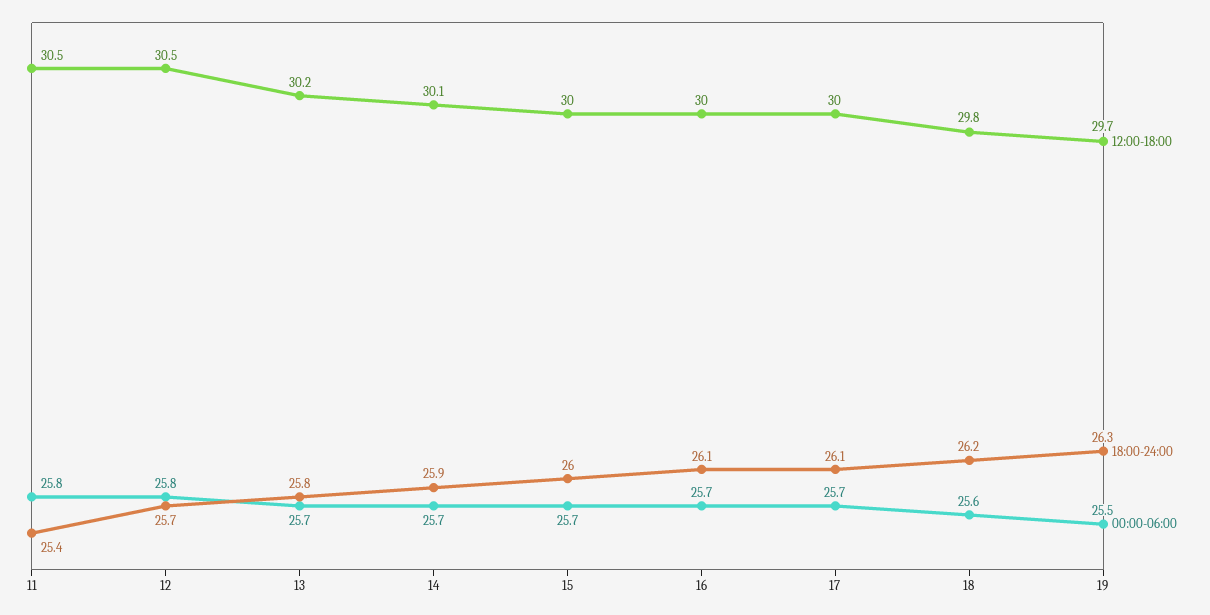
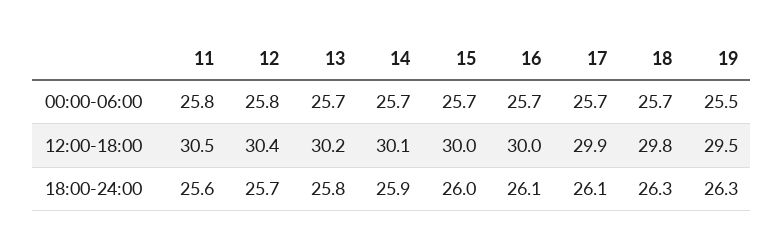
  {
    "12:00-18:00": {
      "11": 30.5,
-     "12": 30.5,
+     "12": 30.4,
      "13": 30.2,
      "14": 30.1,
      "15": 30,
      "16": 30,
-     "17": 30,
+     "17": 29.9,
      "18": 29.8,
-     "19": 29.7
+     "19": 29.5
    },
    "18:00-24:00": {
-     "11": 25.4,
+     "11": 25.6,
      "12": 25.7,
      "13": 25.8,
      "14": 25.9,
      "15": 26,
      "16": 26.1,
      "17": 26.1,
-     "18": 26.2,
+     "18": 26.3,
      "19": 26.3
    },
    "00:00-06:00": {
      "11": 25.8,
      "12": 25.8,
      "13": 25.7,
      "14": 25.7,
      "15": 25.7,
      "16": 25.7,
      "17": 25.7,
-     "18": 25.6,
+     "18": 25.7,
      "19": 25.5
    }
  }

